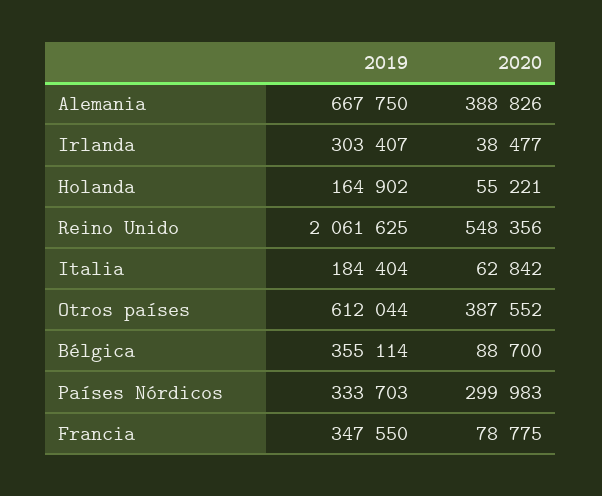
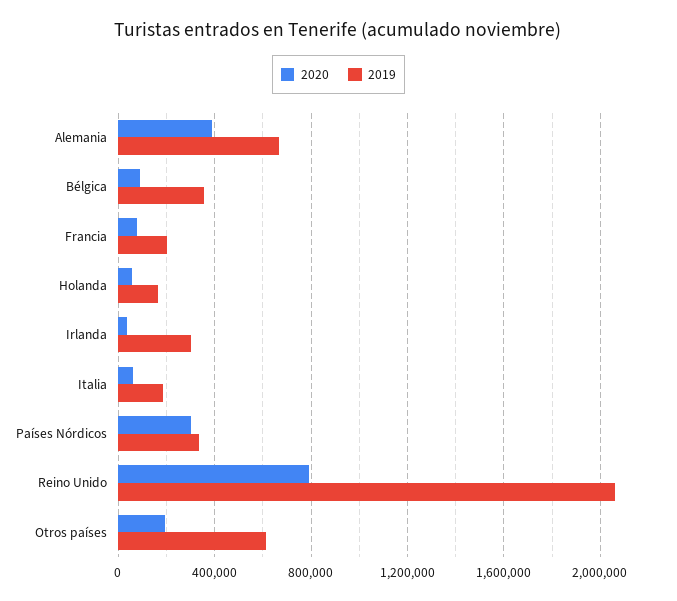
  {
    "2019": {
      "Alemania": 667750,
      "Irlanda": 303407,
      "Holanda": 164902,
      "Reino Unido": 2061625,
      "Italia": 184404,
      "Otros países": 612044,
      "Bélgica": 355114,
      "Países Nórdicos": 333703,
-     "Francia": 347550
+     "Francia": 200000
    },
    "2020": {
      "Alemania": 388826,
      "Irlanda": 38477,
      "Holanda": 55221,
-     "Reino Unido": 548356,
+     "Reino Unido": 800000,
      "Italia": 62842,
-     "Otros países": 387552,
+     "Otros países": 200000,
      "Bélgica": 88700,
      "Países Nórdicos": 299983,
      "Francia": 78775
    }
  }

